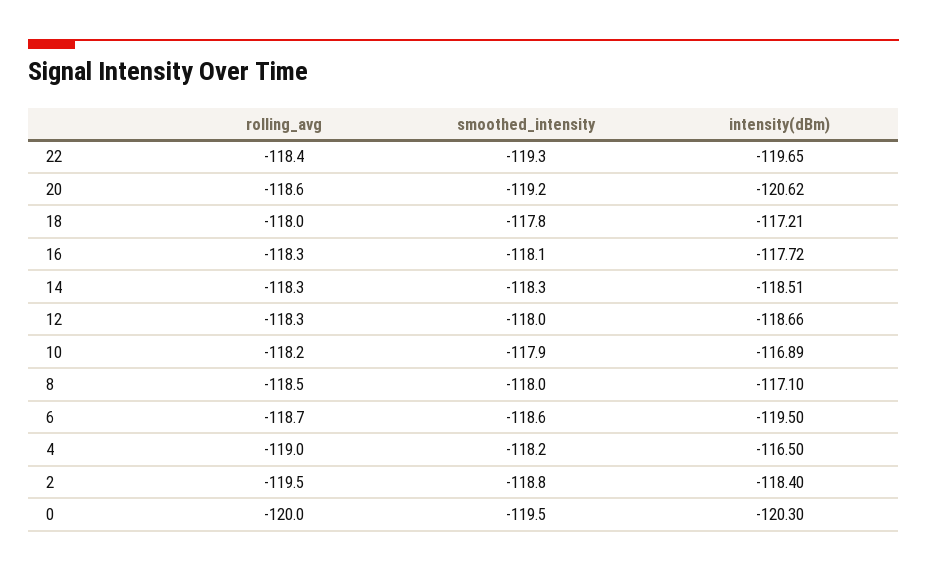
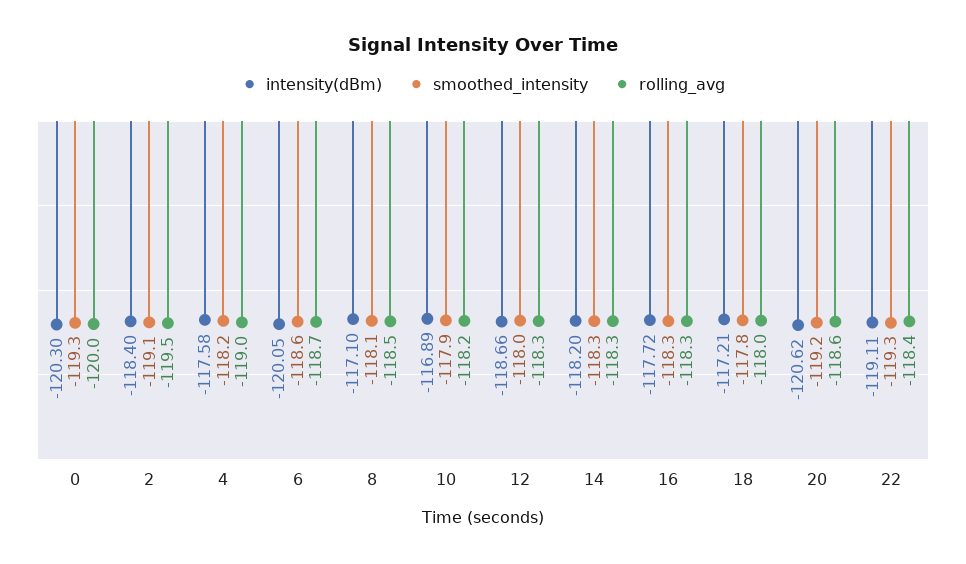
  {
    "rolling_avg": {
      "22": -118.4,
      "20": -118.6,
      "18": -118,
      "16": -118.3,
      "14": -118.3,
      "12": -118.3,
      "10": -118.2,
      "8": -118.5,
      "6": -118.7,
      "4": -119,
      "2": -119.5,
      "0": -120
    },
    "smoothed_intensity": {
      "22": -119.3,
      "20": -119.2,
      "18": -117.8,
-     "16": -118.1,
+     "16": -118.3,
      "14": -118.3,
      "12": -118,
      "10": -117.9,
-     "8": -118,
+     "8": -118.1,
      "6": -118.6,
      "4": -118.2,
-     "2": -118.8,
+     "2": -119.1,
-     "0": -119.5
+     "0": -119.3
    },
    "intensity(dBm)": {
-     "22": -119.65,
+     "22": -119.11,
      "20": -120.62,
      "18": -117.21,
      "16": -117.72,
-     "14": -118.51,
+     "14": -118.2,
      "12": -118.66,
      "10": -116.89,
      "8": -117.1,
-     "6": -119.5,
+     "6": -120.05,
-     "4": -116.5,
+     "4": -117.58,
      "2": -118.4,
      "0": -120.3
    }
  }

